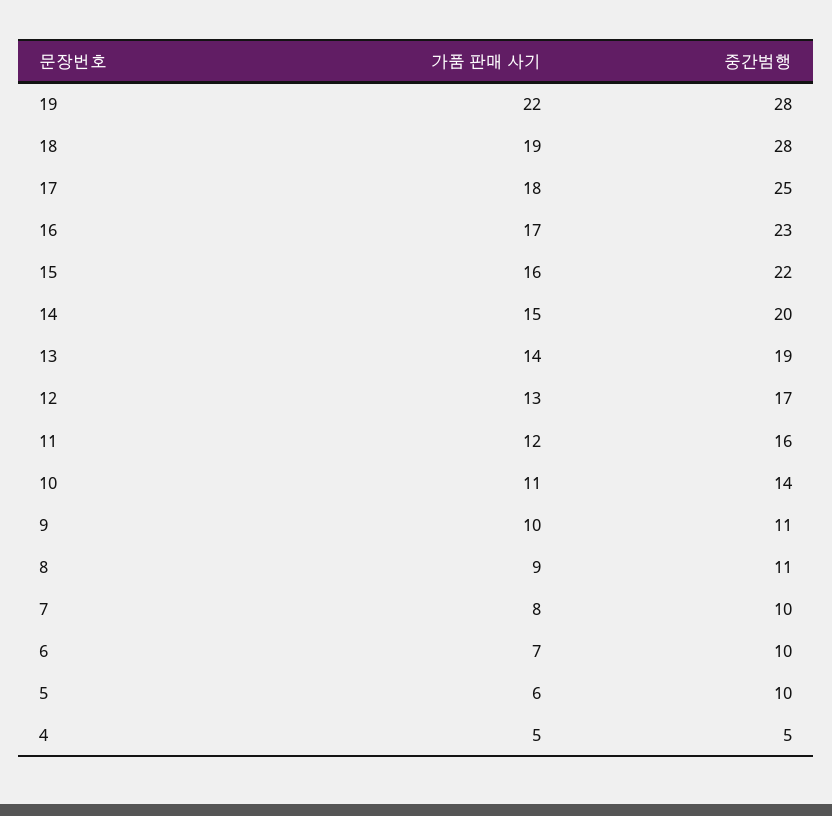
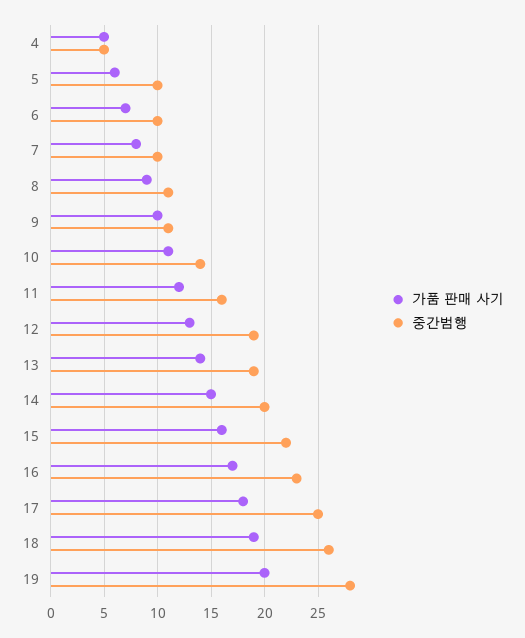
  {
    "가품 판매 사기": {
-     "19": 22,
+     "19": 20,
      "18": 19,
      "17": 18,
      "16": 17,
      "15": 16,
      "14": 15,
      "13": 14,
      "12": 13,
      "11": 12,
      "10": 11,
      "9": 10,
      "8": 9,
      "7": 8,
      "6": 7,
      "5": 6,
      "4": 5
    },
    "중간범행": {
      "19": 28,
-     "18": 28,
+     "18": 26,
      "17": 25,
      "16": 23,
      "15": 22,
      "14": 20,
      "13": 19,
-     "12": 17,
+     "12": 19,
      "11": 16,
      "10": 14,
      "9": 11,
      "8": 11,
      "7": 10,
      "6": 10,
      "5": 10,
      "4": 5
    }
  }

